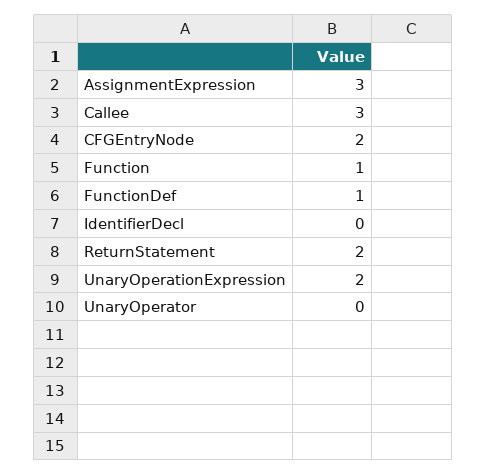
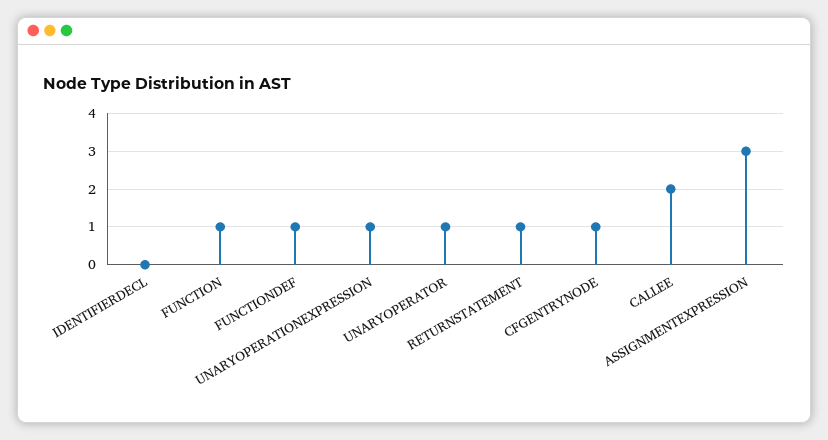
  {
    "AssignmentExpression": 3,
-   "Callee": 3,
+   "Callee": 2,
-   "CFGEntryNode": 2,
+   "CFGEntryNode": 1,
    "Function": 1,
    "FunctionDef": 1,
    "IdentifierDecl": 0,
-   "ReturnStatement": 2,
+   "ReturnStatement": 1,
-   "UnaryOperationExpression": 2,
+   "UnaryOperationExpression": 1,
-   "UnaryOperator": 0
+   "UnaryOperator": 1
  }

